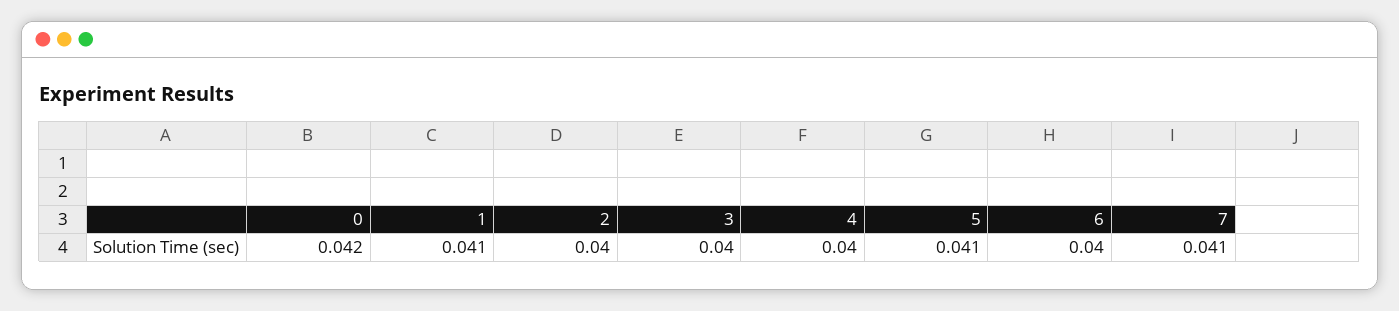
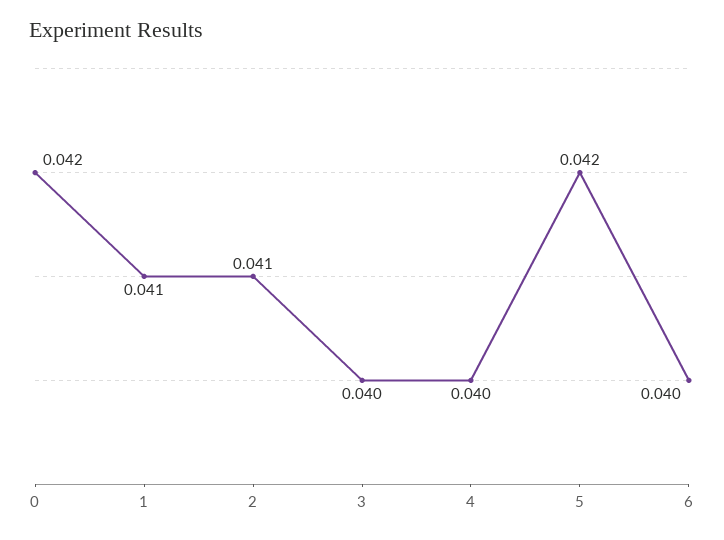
  {
    "0": 0.042,
    "1": 0.041,
-   "2": 0.04,
+   "2": 0.041,
    "3": 0.04,
    "4": 0.04,
-   "5": 0.041,
+   "5": 0.042,
-   "6": 0.04,
+   "6": 0.04
-   "7": 0.041
  }

